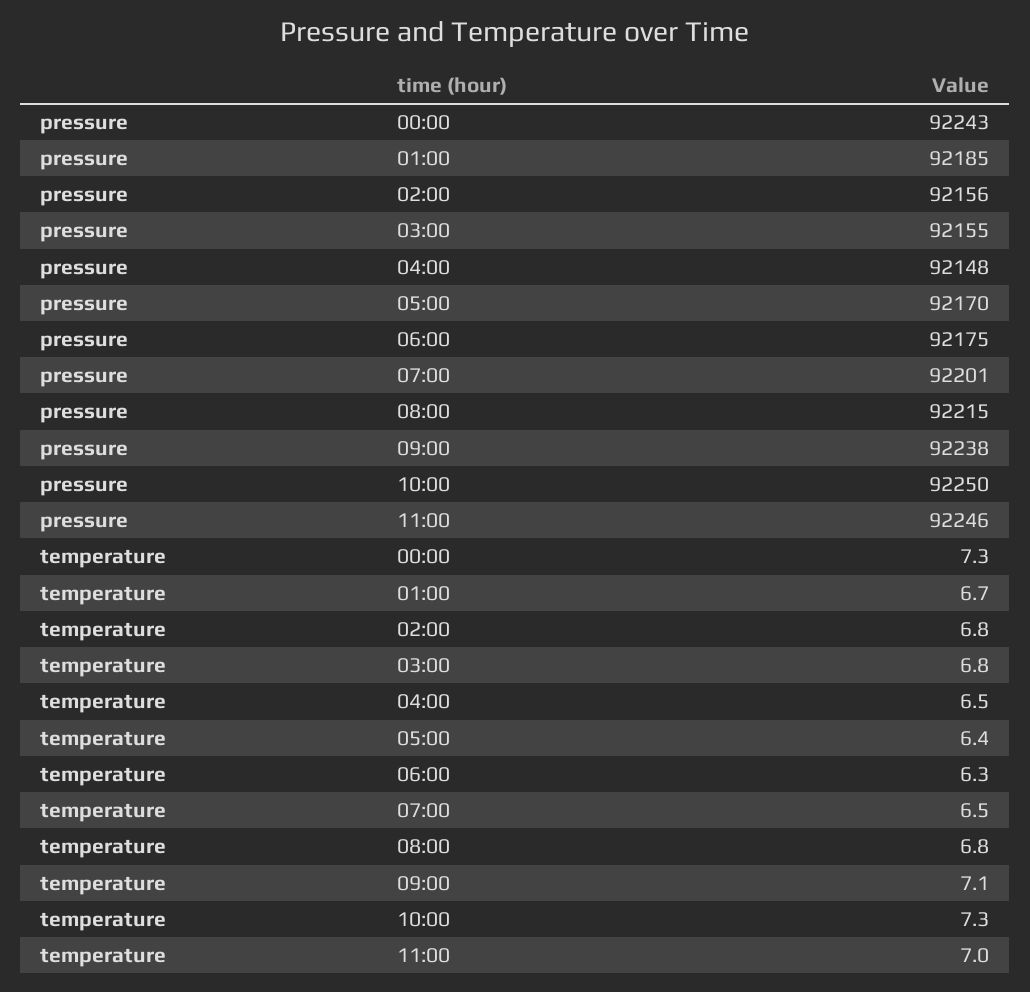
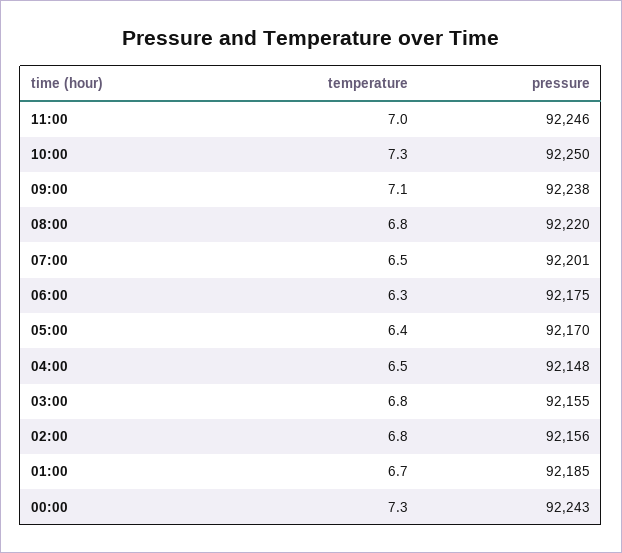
  {
    "pressure": {
      "00:00": 92243,
      "01:00": 92185,
      "02:00": 92156,
      "03:00": 92155,
      "04:00": 92148,
      "05:00": 92170,
      "06:00": 92175,
      "07:00": 92201,
-     "08:00": 92215,
+     "08:00": 92220,
      "09:00": 92238,
      "10:00": 92250,
      "11:00": 92246
    },
    "temperature": {
      "00:00": 7.3,
      "01:00": 6.7,
      "02:00": 6.8,
      "03:00": 6.8,
      "04:00": 6.5,
      "05:00": 6.4,
      "06:00": 6.3,
      "07:00": 6.5,
      "08:00": 6.8,
      "09:00": 7.1,
      "10:00": 7.3,
      "11:00": 7
    }
  }

